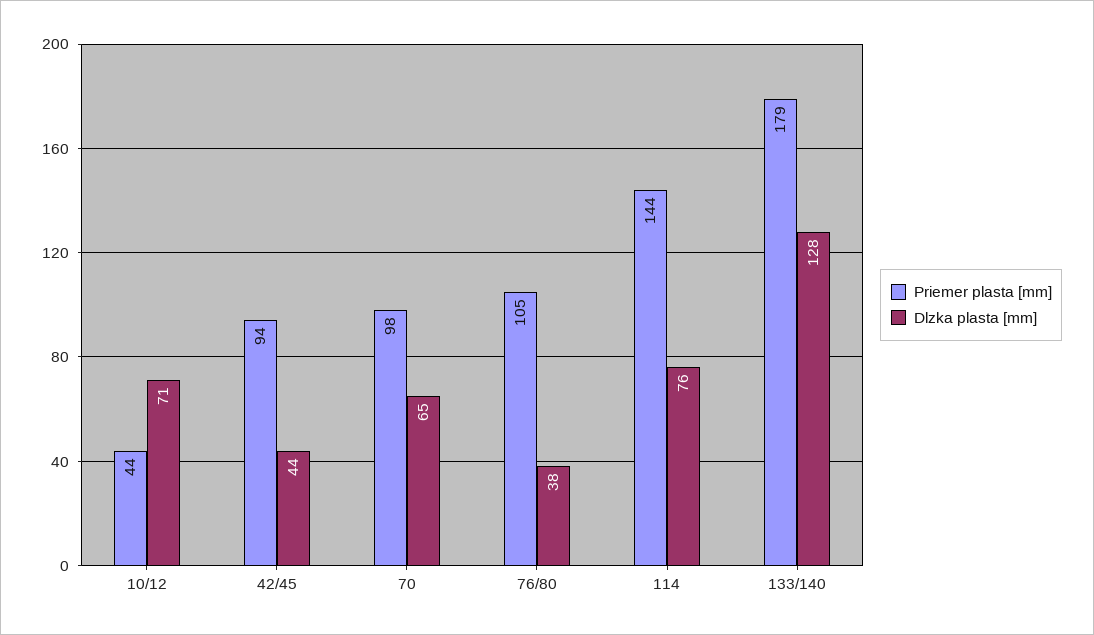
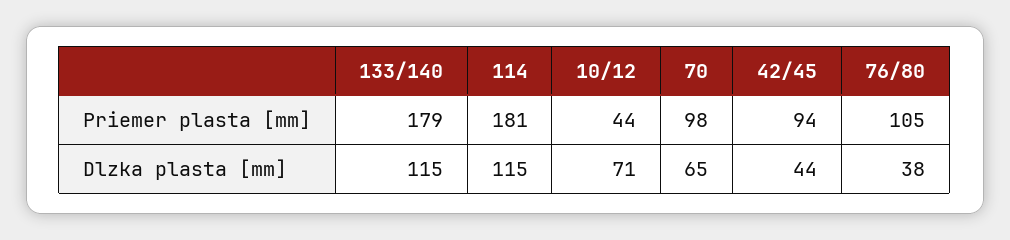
  {
    "Priemer plasta [mm]": {
      "10/12": 44,
      "42/45": 94,
      "70": 98,
      "76/80": 105,
-     "114": 144,
+     "114": 181,
      "133/140": 179
    },
    "Dlzka plasta [mm]": {
      "10/12": 71,
      "42/45": 44,
      "70": 65,
      "76/80": 38,
-     "114": 76,
+     "114": 115,
-     "133/140": 128
+     "133/140": 115
    }
  }

